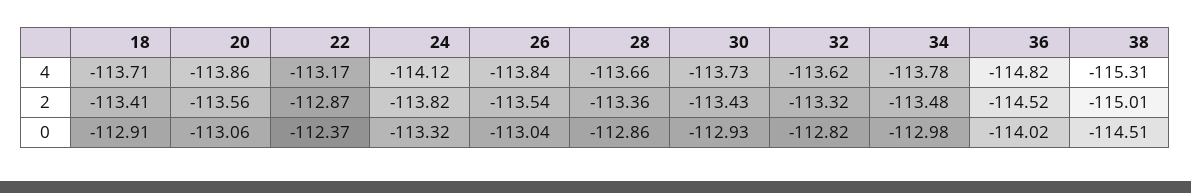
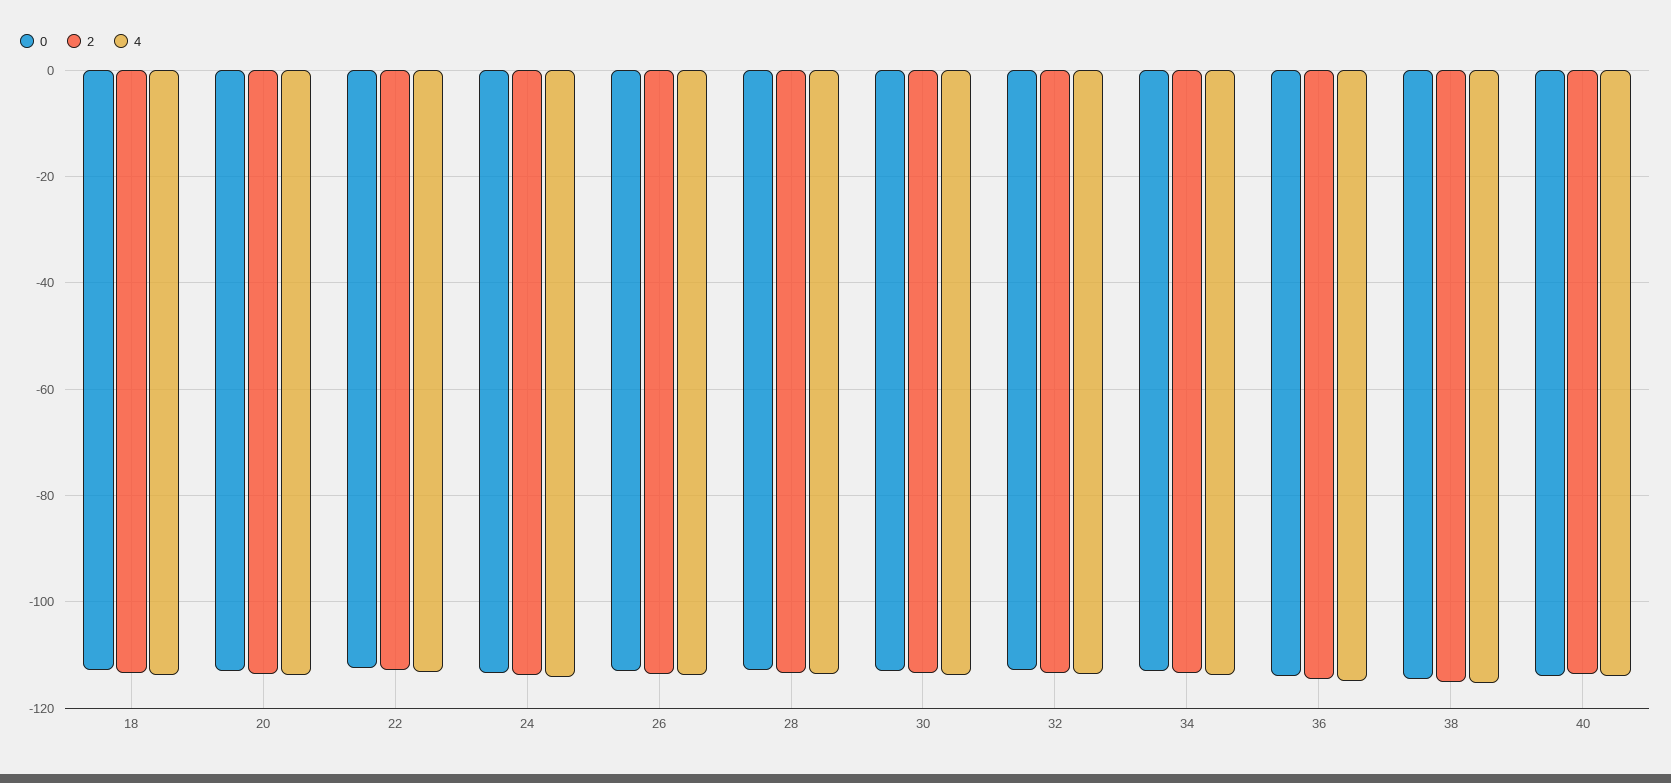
  {
    "4": {
      "18": -113.71,
      "20": -113.86,
      "22": -113.17,
      "24": -114.12,
      "26": -113.84,
      "28": -113.66,
      "30": -113.73,
      "32": -113.62,
      "34": -113.78,
      "36": -114.82,
-     "38": -115.31
+     "38": -115.31,
+     "40": -114
    },
    "2": {
      "18": -113.41,
      "20": -113.56,
      "22": -112.87,
      "24": -113.82,
      "26": -113.54,
      "28": -113.36,
      "30": -113.43,
      "32": -113.32,
      "34": -113.48,
      "36": -114.52,
-     "38": -115.01
+     "38": -115.01,
+     "40": -114
    },
    "0": {
      "18": -112.91,
      "20": -113.06,
      "22": -112.37,
      "24": -113.32,
      "26": -113.04,
      "28": -112.86,
      "30": -112.93,
      "32": -112.82,
      "34": -112.98,
      "36": -114.02,
-     "38": -114.51
+     "38": -114.51,
+     "40": -114
    }
  }

